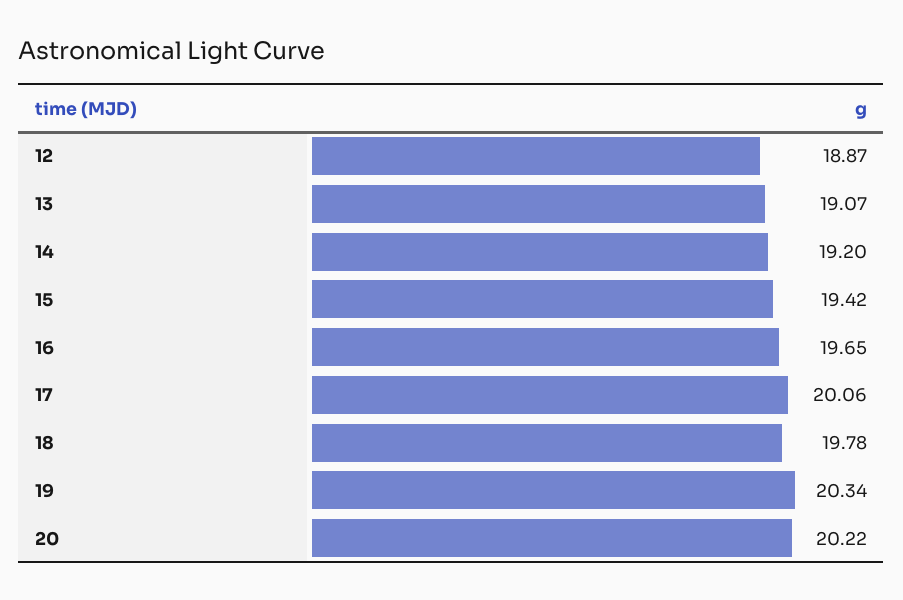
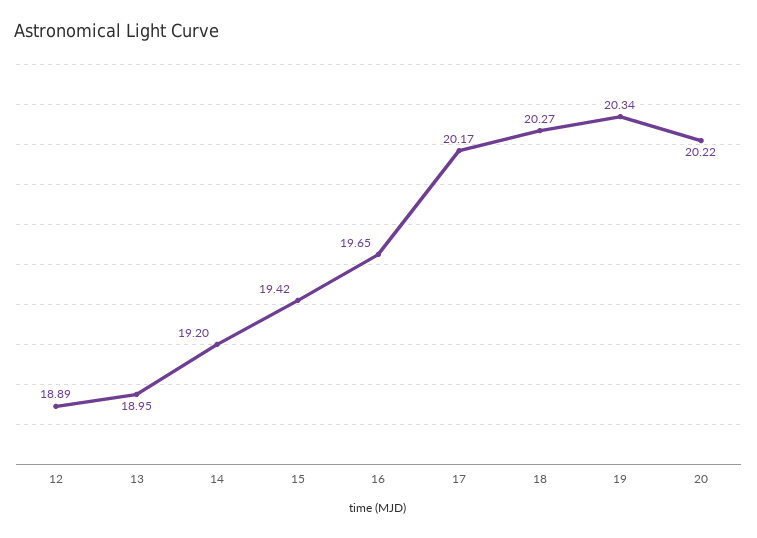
  {
-   "12": 18.87,
+   "12": 18.89,
-   "13": 19.07,
+   "13": 18.95,
    "14": 19.2,
    "15": 19.42,
    "16": 19.65,
-   "17": 20.06,
+   "17": 20.17,
-   "18": 19.78,
+   "18": 20.27,
    "19": 20.34,
    "20": 20.22
  }

